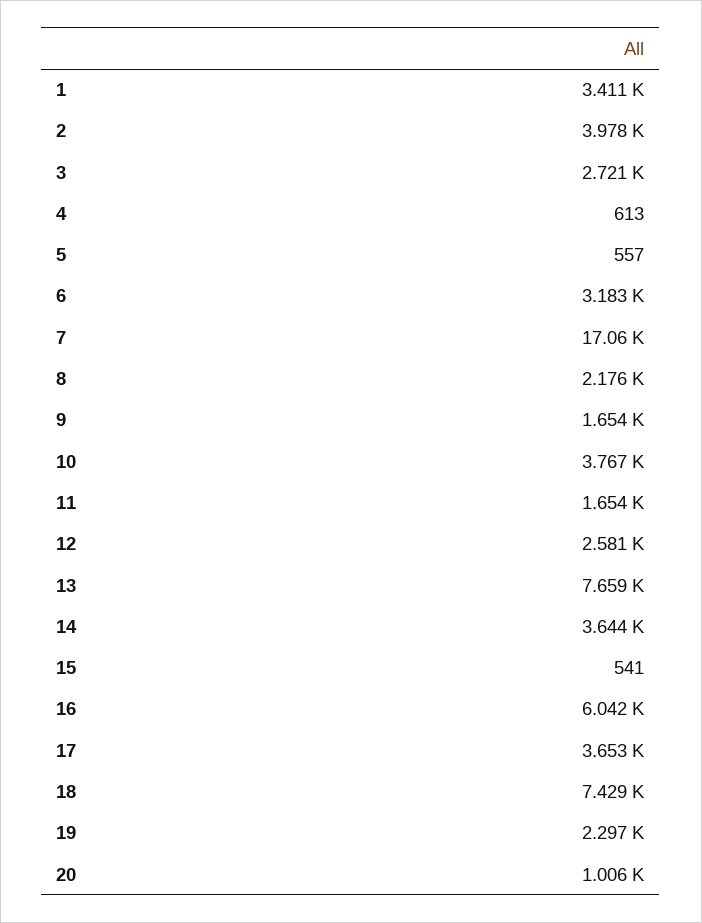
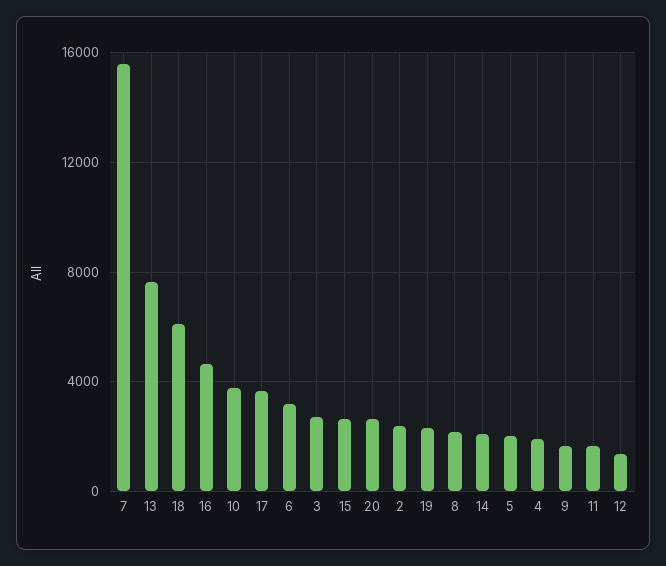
  {
-   "1": 3411,
-   "2": 3978,
+   "2": 2500,
    "3": 2721,
-   "4": 613,
+   "4": 2000,
-   "5": 557,
+   "5": 2000,
    "6": 3183,
-   "7": 17060,
+   "7": 15500,
    "8": 2176,
    "9": 1654,
    "10": 3767,
    "11": 1654,
-   "12": 2581,
+   "12": 1500,
    "13": 7659,
-   "14": 3644,
+   "14": 2000,
-   "15": 541,
+   "15": 2500,
-   "16": 6042,
+   "16": 4500,
    "17": 3653,
-   "18": 7429,
+   "18": 6000,
    "19": 2297,
-   "20": 1006
+   "20": 2500
  }

